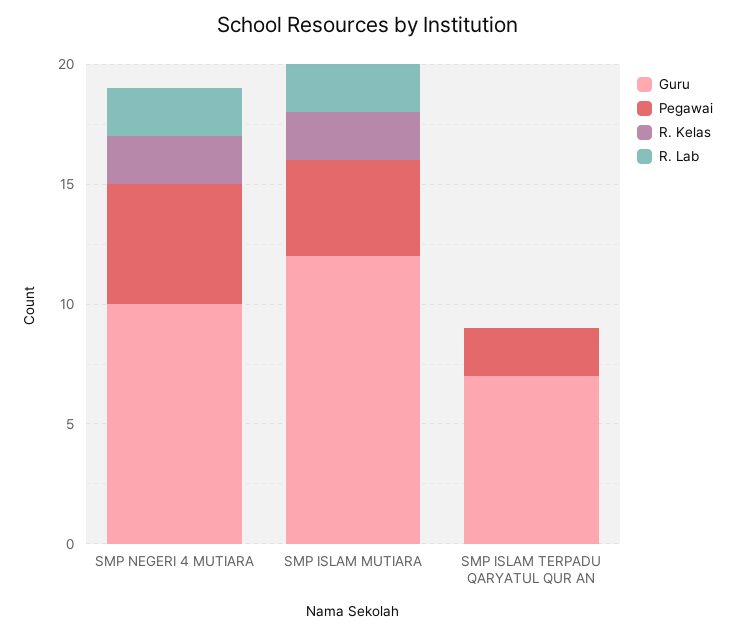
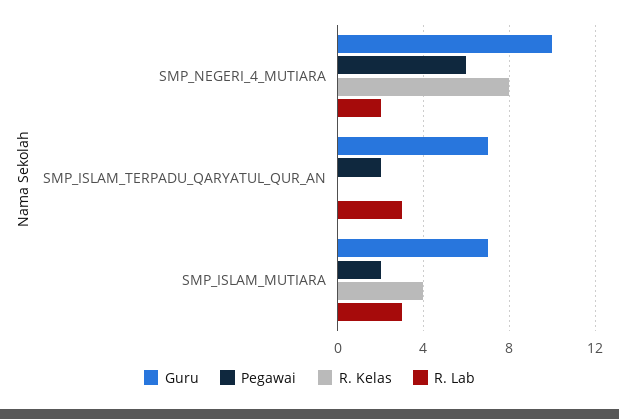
  {
    "Guru": {
      "SMP NEGERI 4 MUTIARA": 10,
-     "SMP ISLAM MUTIARA": 12,
+     "SMP ISLAM MUTIARA": 7,
      "SMP ISLAM TERPADU QARYATUL QUR AN": 7
    },
    "Pegawai": {
-     "SMP NEGERI 4 MUTIARA": 5,
+     "SMP NEGERI 4 MUTIARA": 6,
-     "SMP ISLAM MUTIARA": 4,
+     "SMP ISLAM MUTIARA": 2,
      "SMP ISLAM TERPADU QARYATUL QUR AN": 2
    },
    "R. Kelas": {
-     "SMP NEGERI 4 MUTIARA": 2,
+     "SMP NEGERI 4 MUTIARA": 8,
-     "SMP ISLAM MUTIARA": 2,
+     "SMP ISLAM MUTIARA": 4,
      "SMP ISLAM TERPADU QARYATUL QUR AN": 0
    },
    "R. Lab": {
      "SMP NEGERI 4 MUTIARA": 2,
-     "SMP ISLAM MUTIARA": 2,
+     "SMP ISLAM MUTIARA": 3,
-     "SMP ISLAM TERPADU QARYATUL QUR AN": 0
+     "SMP ISLAM TERPADU QARYATUL QUR AN": 3
    }
  }

